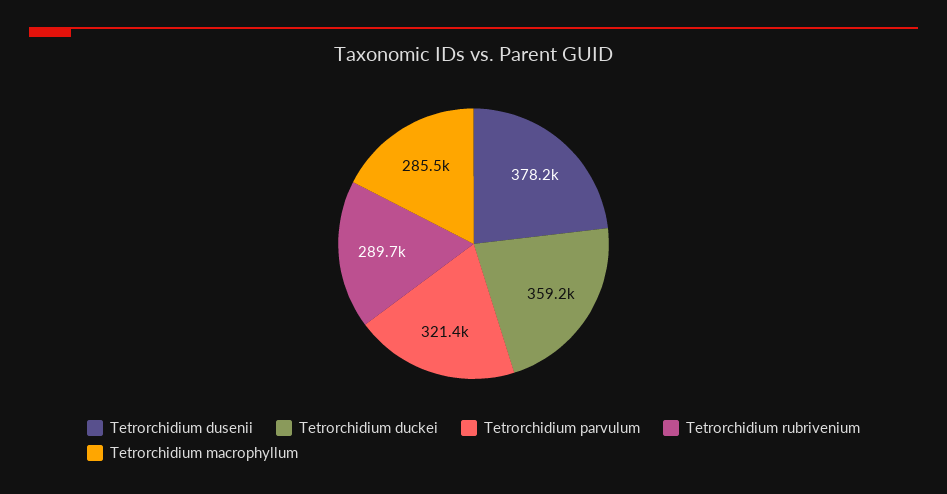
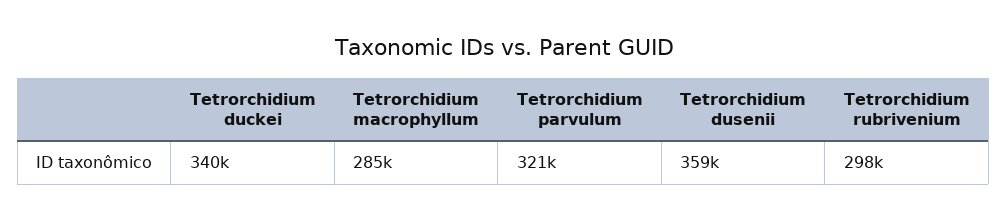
  {
-   "Tetrorchidium dusenii": 378200,
+   "Tetrorchidium dusenii": 359000,
-   "Tetrorchidium duckei": 359200,
+   "Tetrorchidium duckei": 340000,
    "Tetrorchidium parvulum": 321400,
-   "Tetrorchidium rubrivenium": 289700,
+   "Tetrorchidium rubrivenium": 298000,
    "Tetrorchidium macrophyllum": 285500
  }

